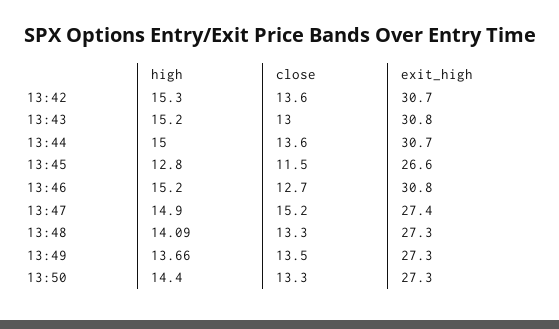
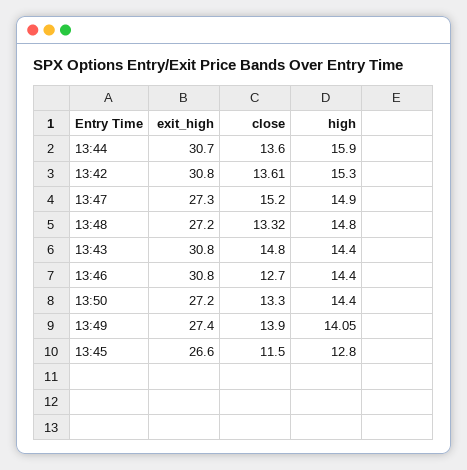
  {
    "high": {
      "13:42": 15.3,
-     "13:43": 15.2,
+     "13:43": 14.4,
-     "13:44": 15,
+     "13:44": 15.9,
      "13:45": 12.8,
-     "13:46": 15.2,
+     "13:46": 14.4,
      "13:47": 14.9,
-     "13:48": 14.09,
+     "13:48": 14.8,
-     "13:49": 13.66,
+     "13:49": 14.05,
      "13:50": 14.4
    },
    "close": {
      "13:42": 13.61,
-     "13:43": 13,
+     "13:43": 14.8,
      "13:44": 13.6,
      "13:45": 11.5,
      "13:46": 12.7,
      "13:47": 15.2,
      "13:48": 13.32,
-     "13:49": 13.5,
+     "13:49": 13.9,
      "13:50": 13.3
    },
    "exit_high": {
-     "13:42": 30.7,
+     "13:42": 30.8,
      "13:43": 30.8,
      "13:44": 30.7,
      "13:45": 26.6,
      "13:46": 30.8,
-     "13:47": 27.4,
+     "13:47": 27.3,
-     "13:48": 27.3,
+     "13:48": 27.2,
-     "13:49": 27.3,
+     "13:49": 27.4,
-     "13:50": 27.3
+     "13:50": 27.2
    }
  }

